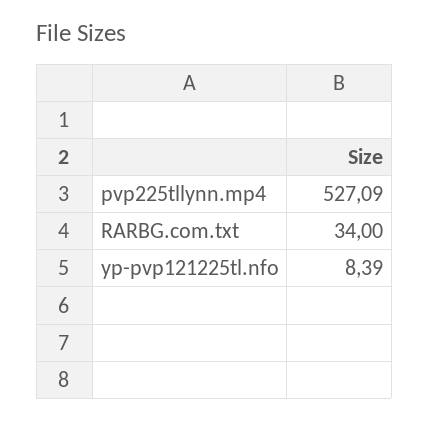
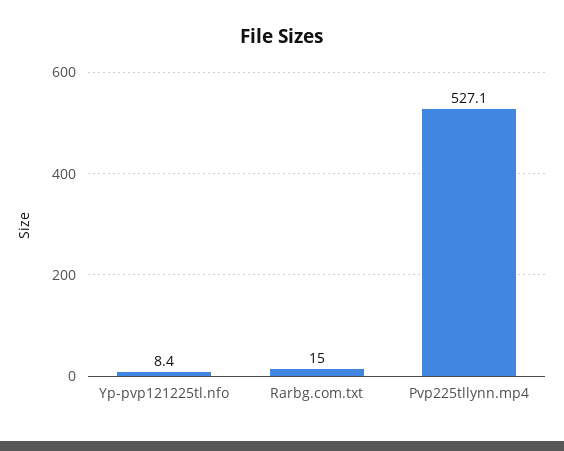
  {
    "pvp225tllynn.mp4": 527.09,
-   "RARBG.com.txt": 34,
+   "RARBG.com.txt": 15,
    "yp-pvp121225tl.nfo": 8.39
  }

